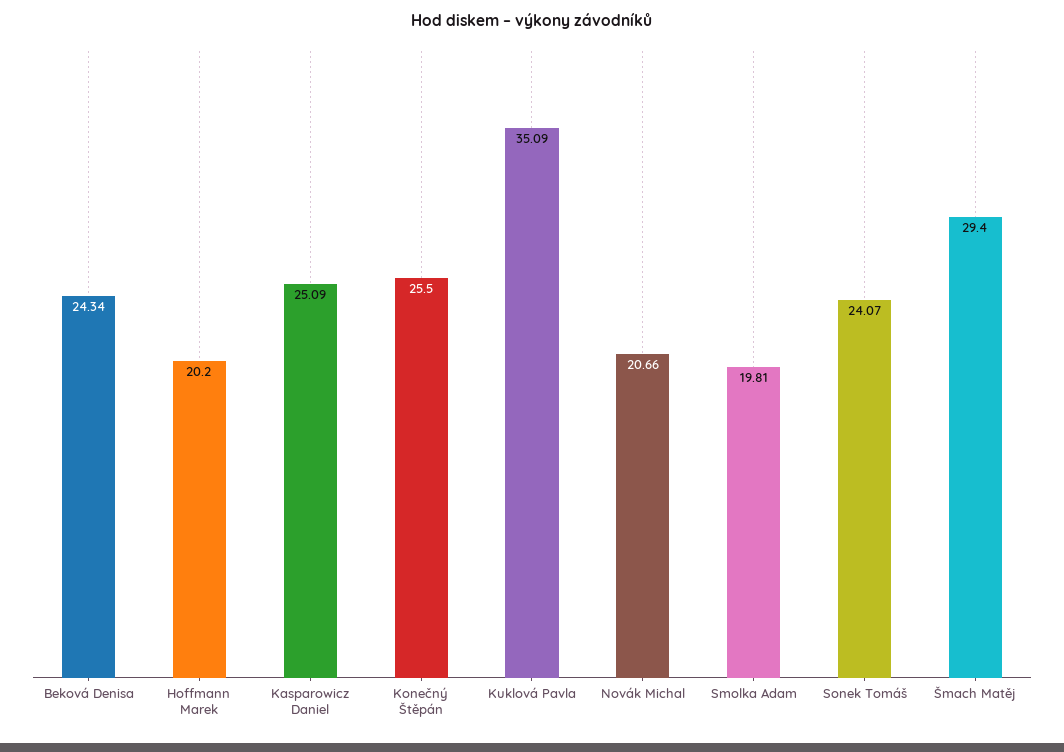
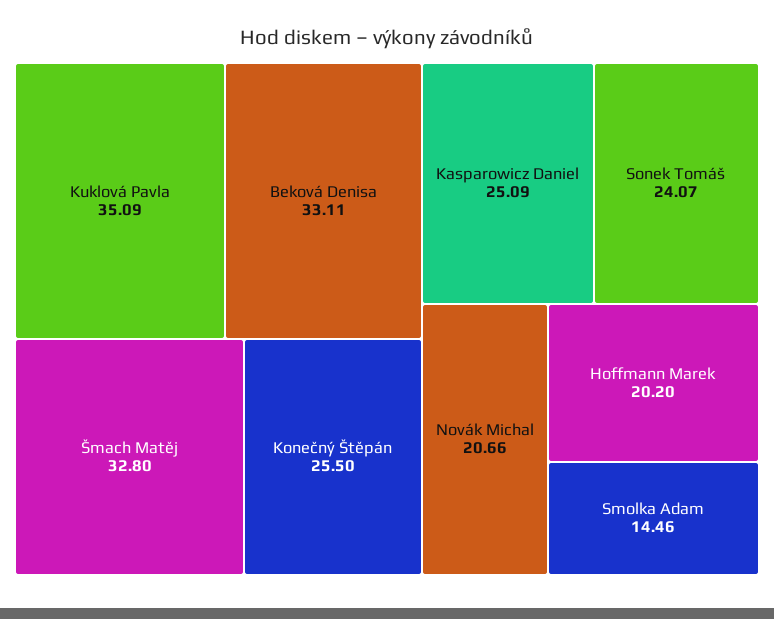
  {
-   "Beková Denisa": 24.34,
+   "Beková Denisa": 33.11,
    "Hoffmann Marek": 20.2,
    "Kasparowicz Daniel": 25.09,
    "Konečný Štěpán": 25.5,
    "Kuklová Pavla": 35.09,
    "Novák Michal": 20.66,
-   "Smolka Adam": 19.81,
+   "Smolka Adam": 14.46,
    "Sonek Tomáš": 24.07,
-   "Šmach Matěj": 29.4
+   "Šmach Matěj": 32.8
  }

